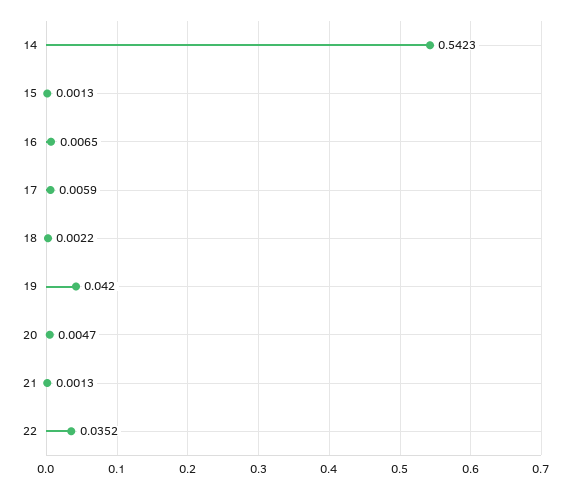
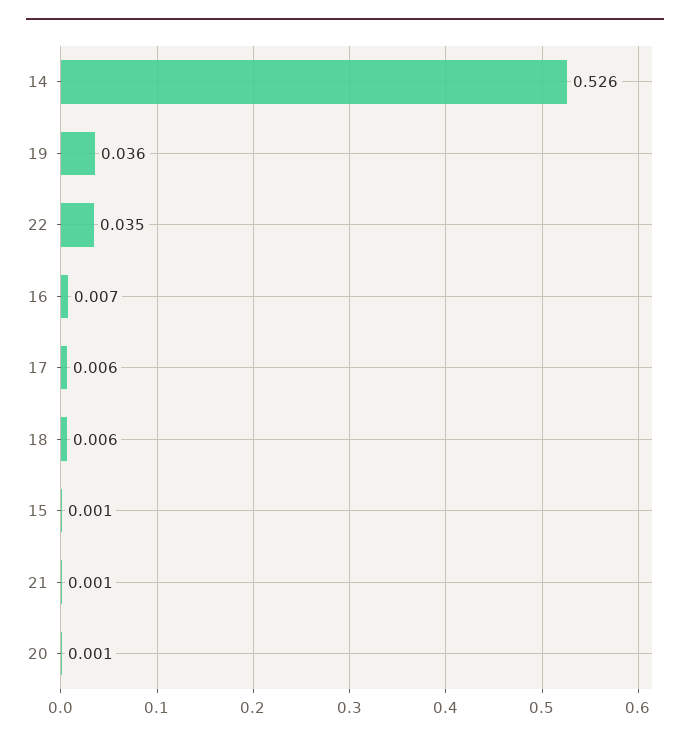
  {
-   "14": 0.5423,
+   "14": 0.526,
    "15": 0.0013,
    "16": 0.0065,
    "17": 0.0059,
-   "18": 0.0022,
+   "18": 0.006,
-   "19": 0.042,
+   "19": 0.036,
-   "20": 0.0047,
+   "20": 0.001,
    "21": 0.0013,
    "22": 0.0352
  }

